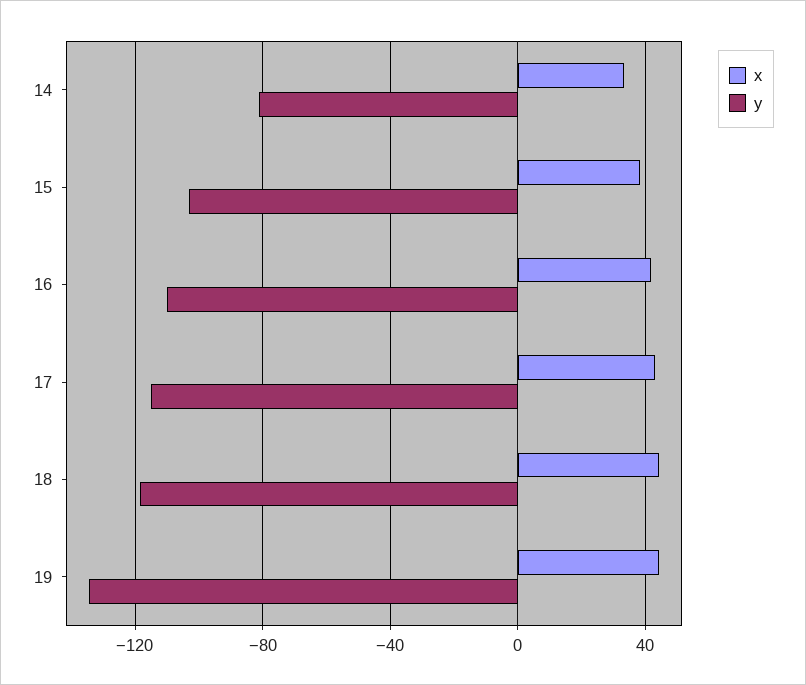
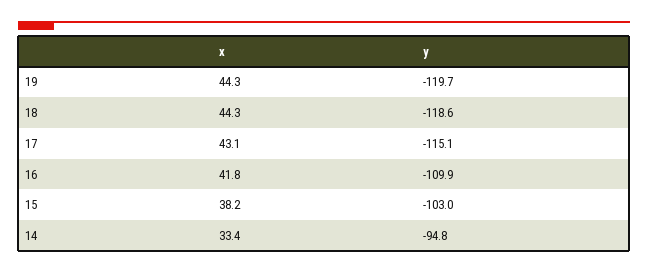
  {
    "x": {
      "14": 33.4,
      "15": 38.2,
      "16": 41.8,
      "17": 43.1,
      "18": 44.3,
      "19": 44.3
    },
    "y": {
-     "14": -80,
+     "14": -94.8,
      "15": -103,
      "16": -109.9,
      "17": -115.1,
      "18": -118.6,
-     "19": -135
+     "19": -119.7
    }
  }

